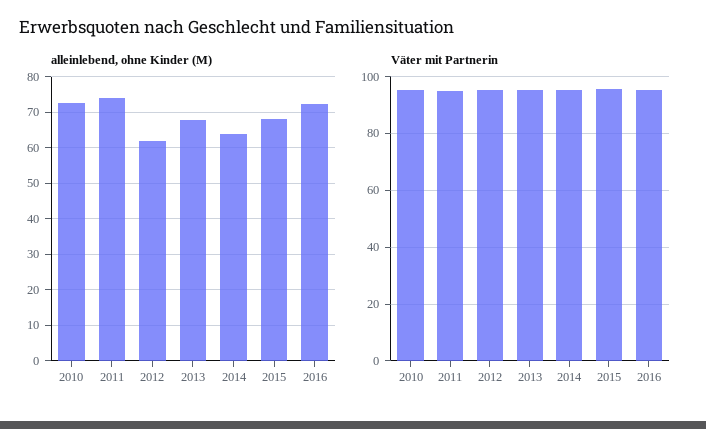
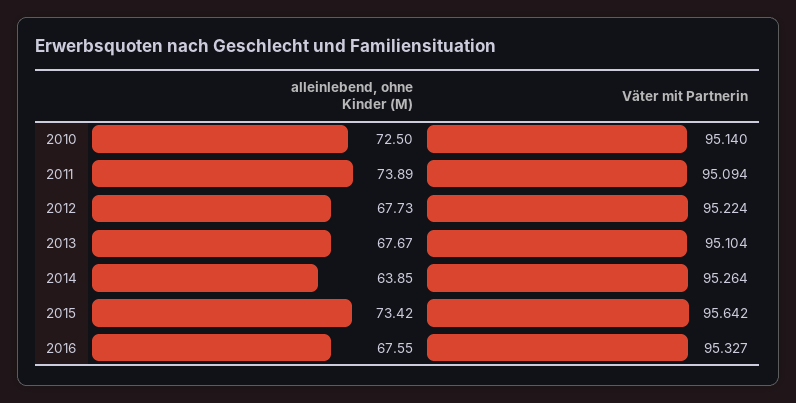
  {
    "alleinlebend, ohne Kinder (M)": {
      "2010": 72.5,
      "2011": 73.89,
-     "2012": 62,
+     "2012": 67.73,
      "2013": 67.67,
      "2014": 63.85,
-     "2015": 68,
+     "2015": 73.42,
-     "2016": 72
+     "2016": 67.55
    },
    "Väter mit Partnerin": {
      "2010": 95.14,
      "2011": 95.094,
      "2012": 95.224,
      "2013": 95.104,
      "2014": 95.264,
      "2015": 95.642,
      "2016": 95.327
    }
  }

